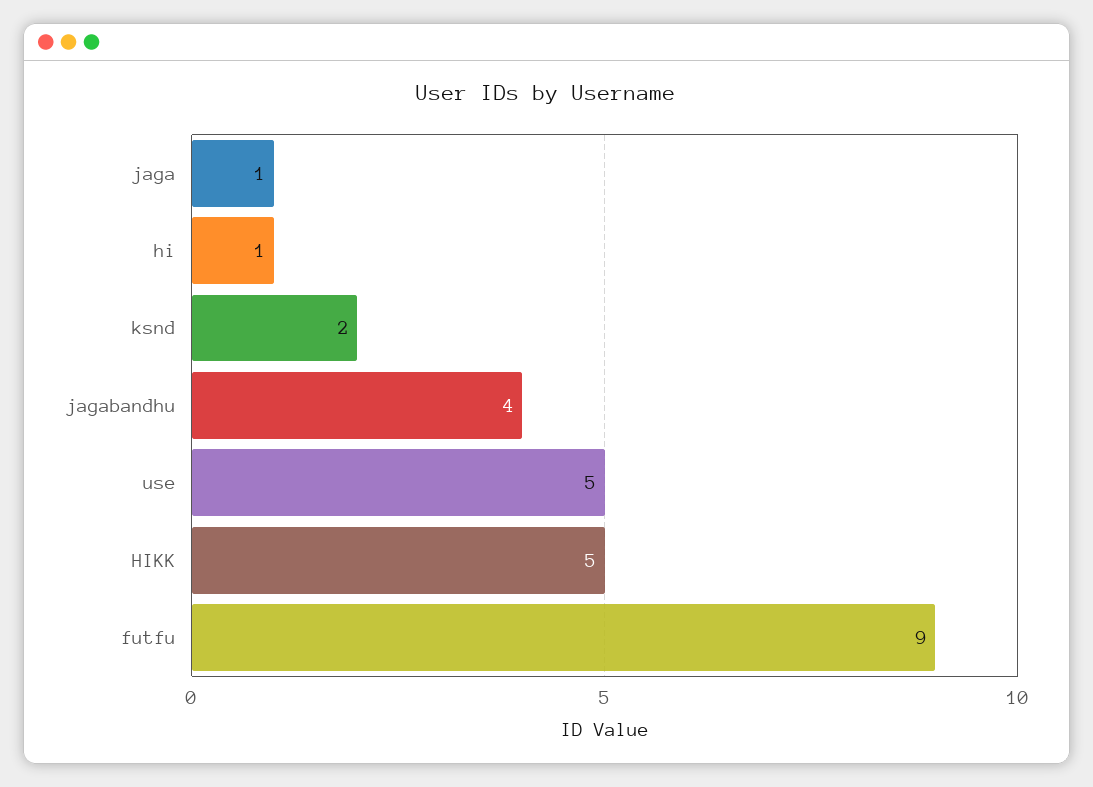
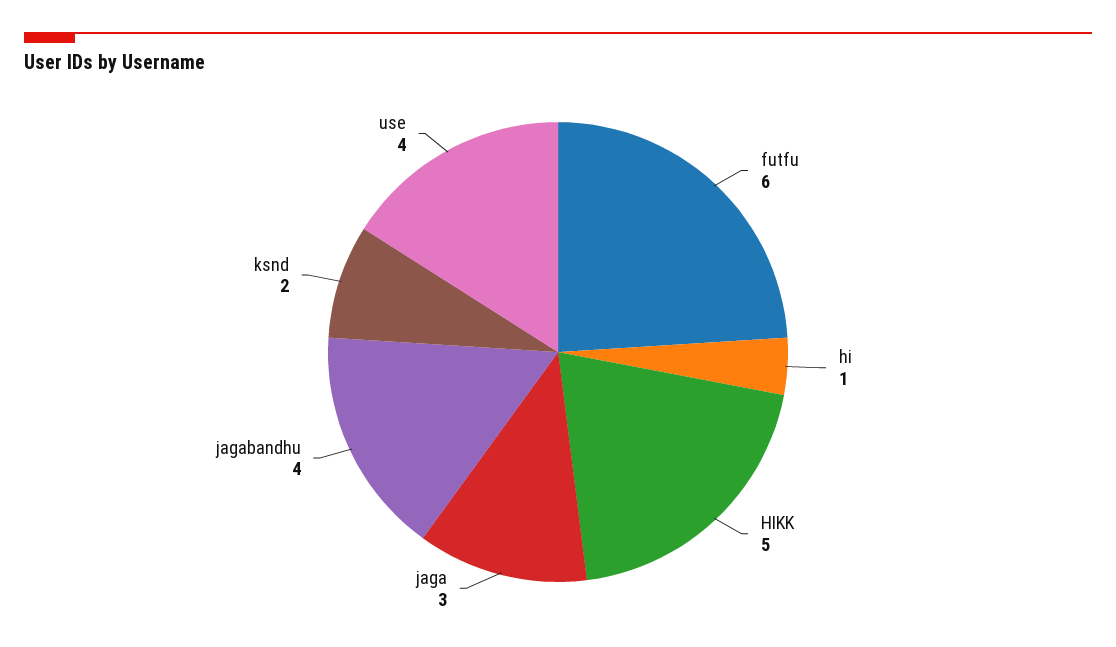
  {
-   "jaga": 1,
+   "jaga": 3,
    "hi": 1,
    "ksnd": 2,
    "jagabandhu": 4,
-   "use": 5,
+   "use": 4,
    "HIKK": 5,
-   "futfu": 9
+   "futfu": 6
  }

